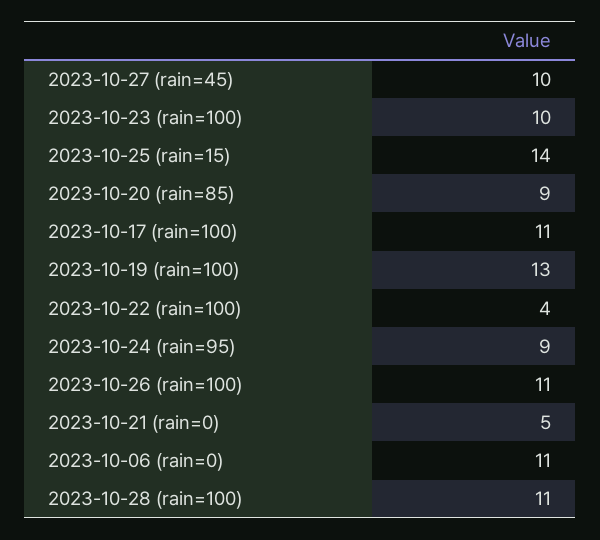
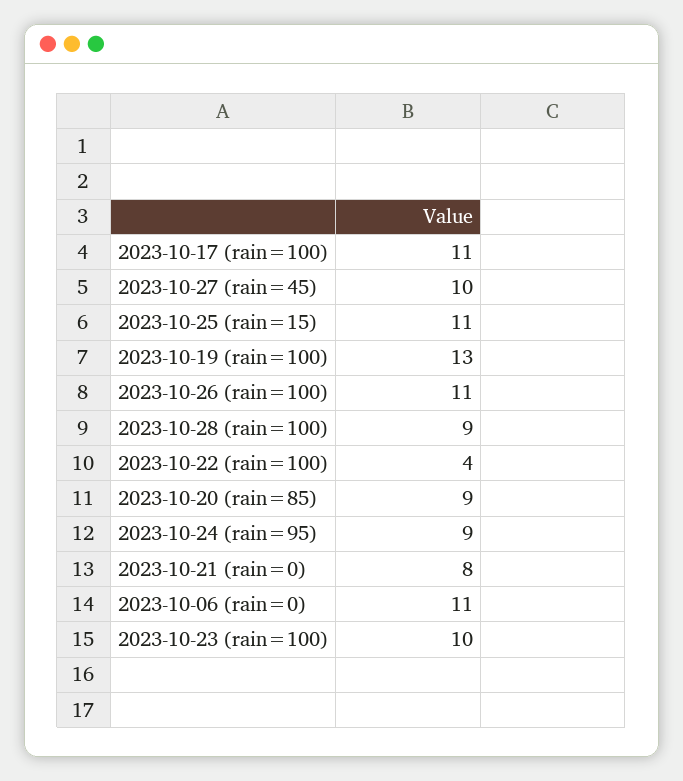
  {
    "2023-10-27 (rain=45)": 10,
    "2023-10-23 (rain=100)": 10,
-   "2023-10-25 (rain=15)": 14,
+   "2023-10-25 (rain=15)": 11,
    "2023-10-20 (rain=85)": 9,
    "2023-10-17 (rain=100)": 11,
    "2023-10-19 (rain=100)": 13,
    "2023-10-22 (rain=100)": 4,
    "2023-10-24 (rain=95)": 9,
    "2023-10-26 (rain=100)": 11,
-   "2023-10-21 (rain=0)": 5,
+   "2023-10-21 (rain=0)": 8,
    "2023-10-06 (rain=0)": 11,
-   "2023-10-28 (rain=100)": 11
+   "2023-10-28 (rain=100)": 9
  }

